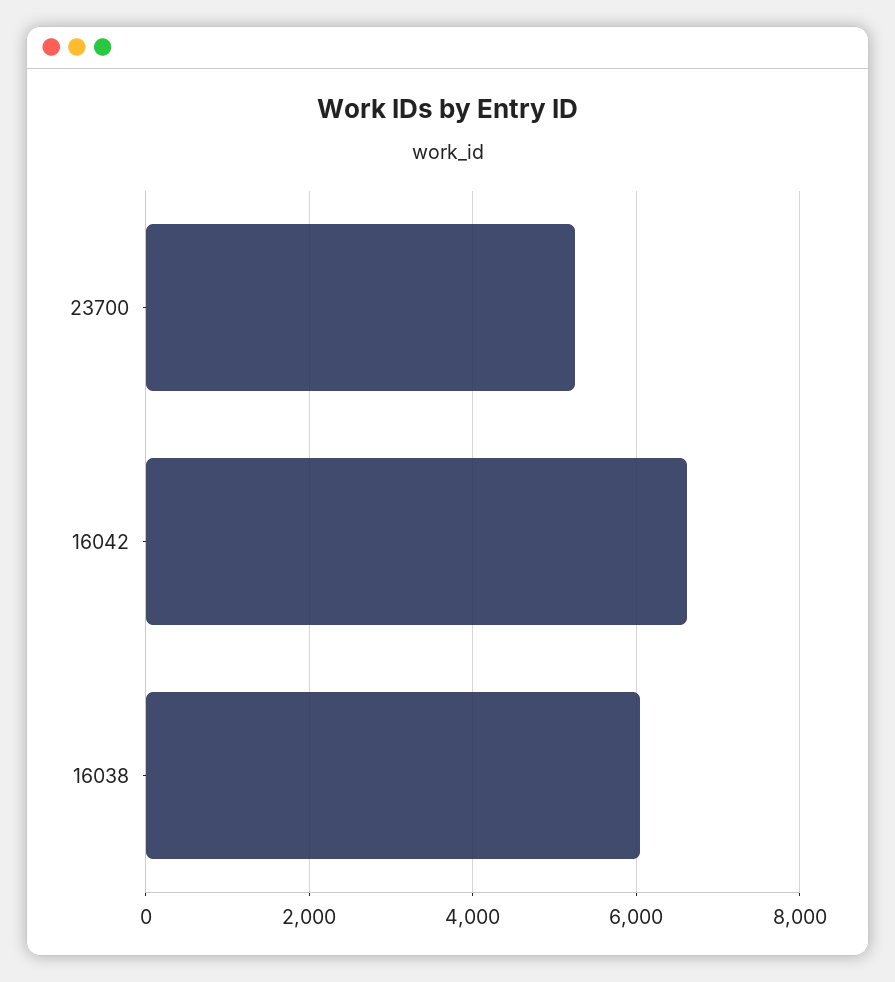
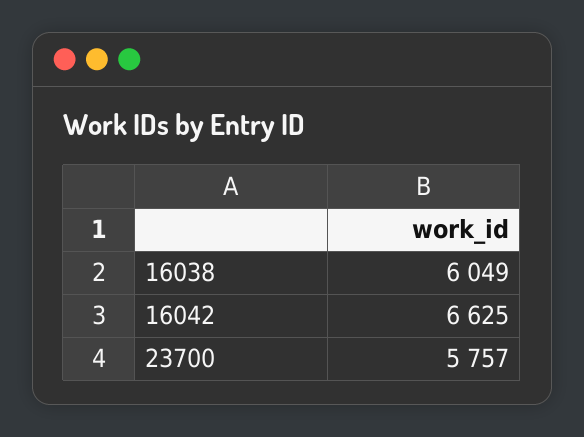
  {
-   "23700": 5200,
+   "23700": 5757,
    "16042": 6625,
    "16038": 6049
  }

